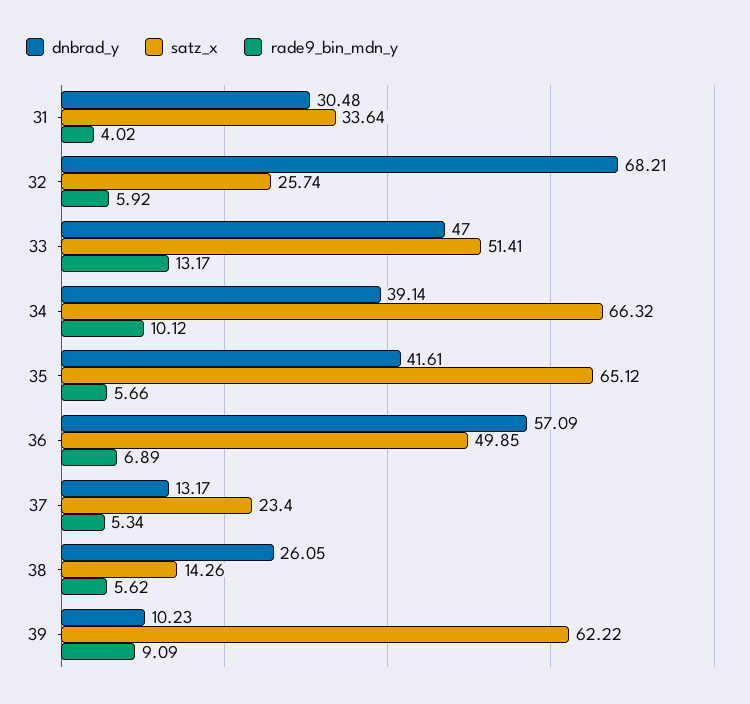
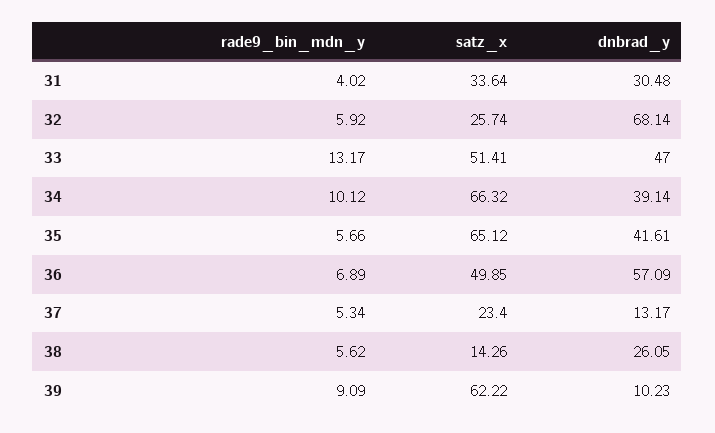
  {
    "dnbrad_y": {
      "31": 30.48,
-     "32": 68.21,
+     "32": 68.14,
      "33": 47,
      "34": 39.14,
      "35": 41.61,
      "36": 57.09,
      "37": 13.17,
      "38": 26.05,
      "39": 10.23
    },
    "satz_x": {
      "31": 33.64,
      "32": 25.74,
      "33": 51.41,
      "34": 66.32,
      "35": 65.12,
      "36": 49.85,
      "37": 23.4,
      "38": 14.26,
      "39": 62.22
    },
    "rade9_bin_mdn_y": {
      "31": 4.02,
      "32": 5.92,
      "33": 13.17,
      "34": 10.12,
      "35": 5.66,
      "36": 6.89,
      "37": 5.34,
      "38": 5.62,
      "39": 9.09
    }
  }

